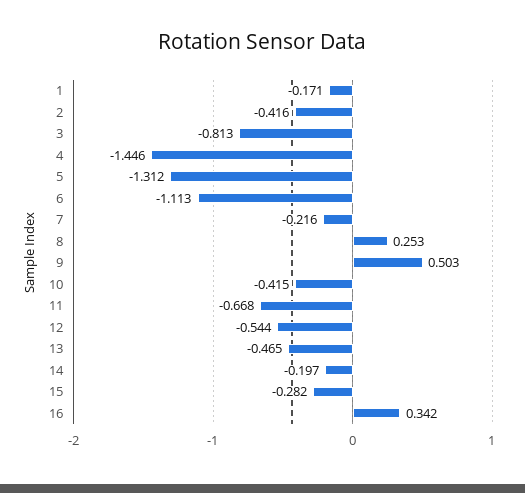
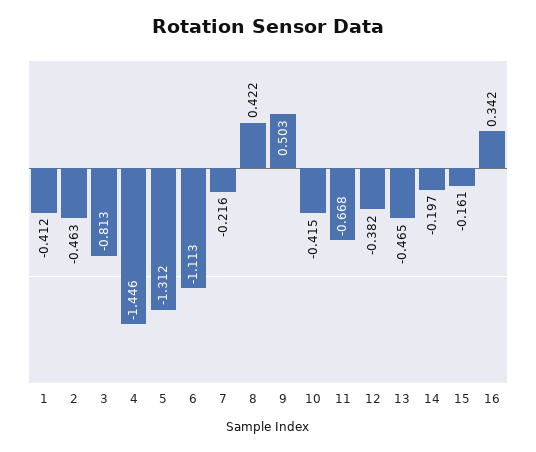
  {
-   "1": -0.171,
+   "1": -0.412,
-   "2": -0.416,
+   "2": -0.463,
    "3": -0.813,
    "4": -1.446,
    "5": -1.312,
    "6": -1.113,
    "7": -0.216,
-   "8": 0.253,
+   "8": 0.422,
    "9": 0.503,
    "10": -0.415,
    "11": -0.668,
-   "12": -0.544,
+   "12": -0.382,
    "13": -0.465,
    "14": -0.197,
-   "15": -0.282,
+   "15": -0.161,
    "16": 0.342
  }

